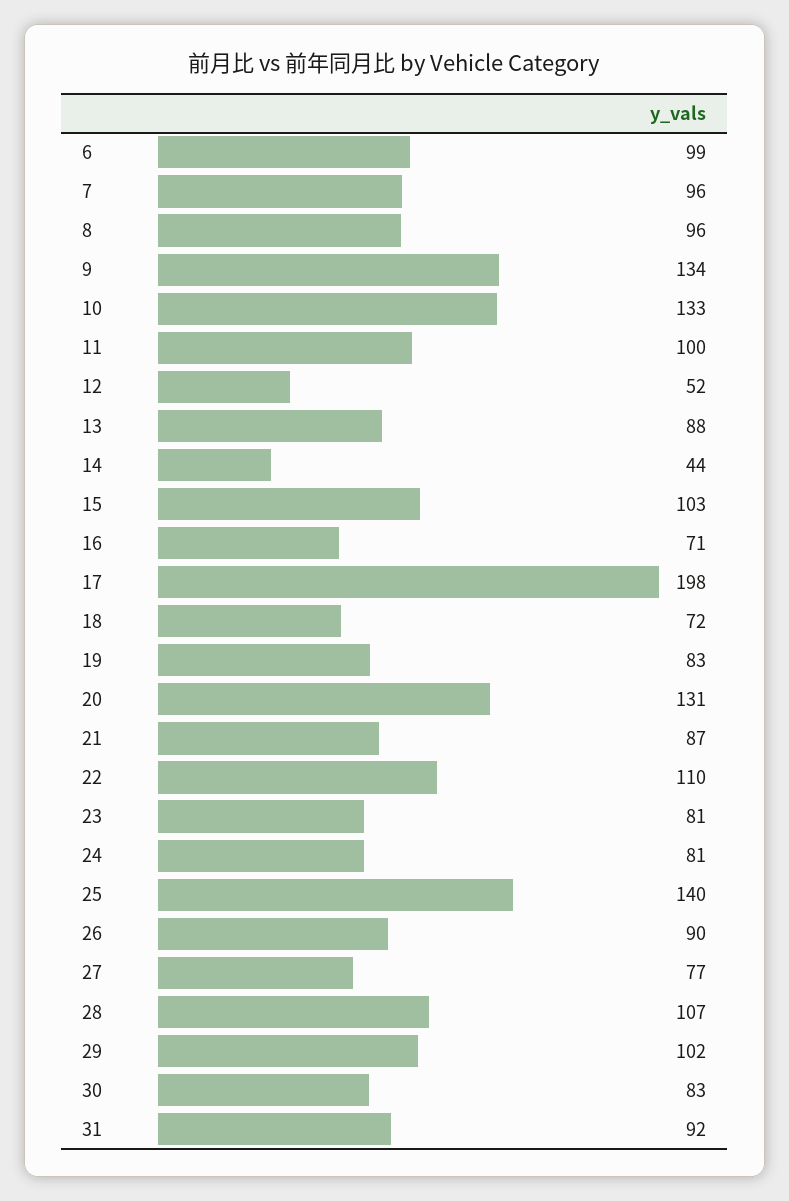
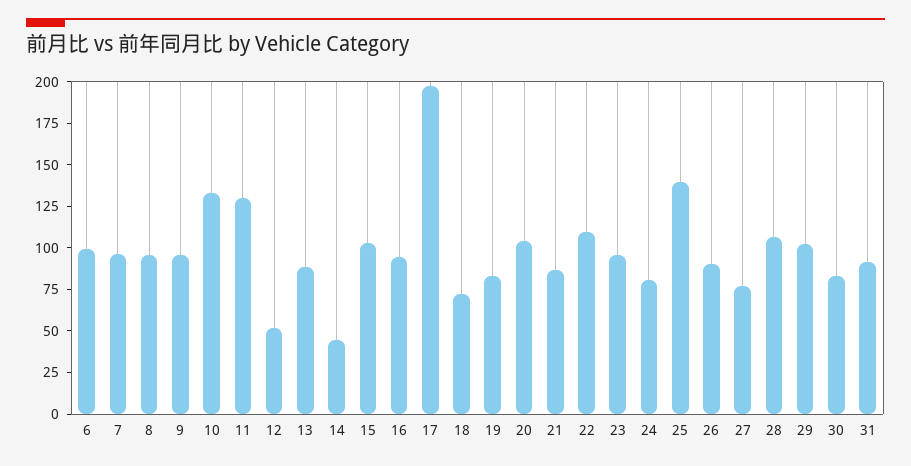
  {
    "6": 99,
    "7": 96,
    "8": 96,
-   "9": 134,
+   "9": 95,
    "10": 133,
-   "11": 100,
+   "11": 130,
    "12": 52,
    "13": 88,
    "14": 44,
    "15": 103,
-   "16": 71,
+   "16": 95,
    "17": 198,
    "18": 72,
    "19": 83,
-   "20": 131,
+   "20": 105,
    "21": 87,
    "22": 110,
-   "23": 81,
+   "23": 95,
    "24": 81,
    "25": 140,
    "26": 90,
    "27": 77,
    "28": 107,
    "29": 102,
    "30": 83,
    "31": 92
  }

